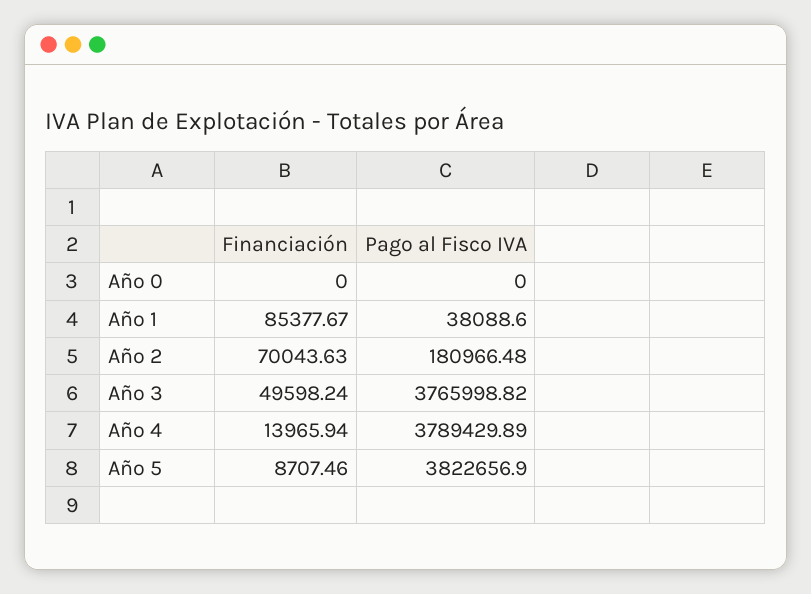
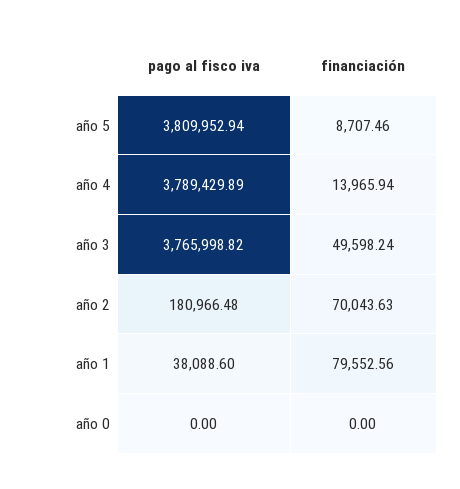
  {
    "Financiación": {
      "Año 0": 0,
-     "Año 1": 85377.67,
+     "Año 1": 79552.56,
      "Año 2": 70043.63,
      "Año 3": 49598.24,
      "Año 4": 13965.94,
      "Año 5": 8707.46
    },
    "Pago al Fisco IVA": {
      "Año 0": 0,
      "Año 1": 38088.6,
      "Año 2": 180966.48,
      "Año 3": 3765998.82,
      "Año 4": 3789429.89,
-     "Año 5": 3822656.9
+     "Año 5": 3809952.94
    }
  }

